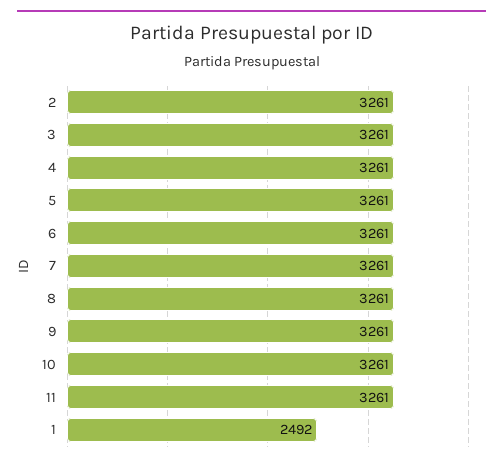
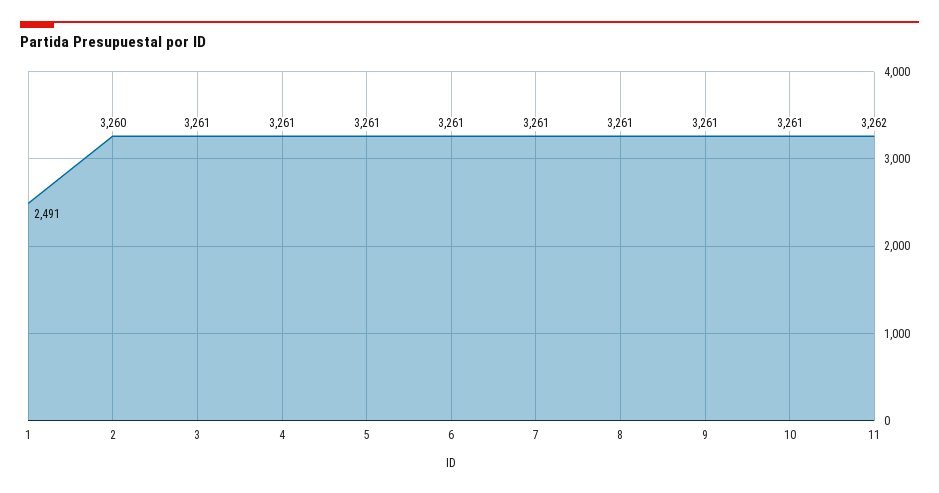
  {
-   "2": 3261,
+   "2": 3260,
    "3": 3261,
    "4": 3261,
    "5": 3261,
    "6": 3261,
    "7": 3261,
    "8": 3261,
    "9": 3261,
    "10": 3261,
-   "11": 3261,
+   "11": 3262,
-   "1": 2492
+   "1": 2491
  }

